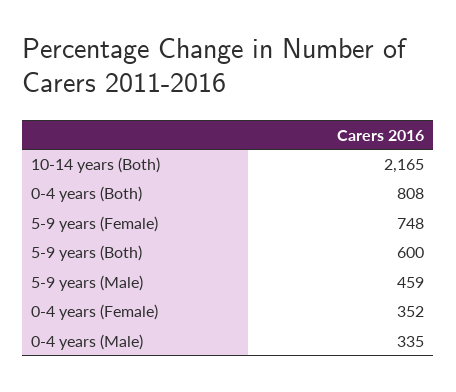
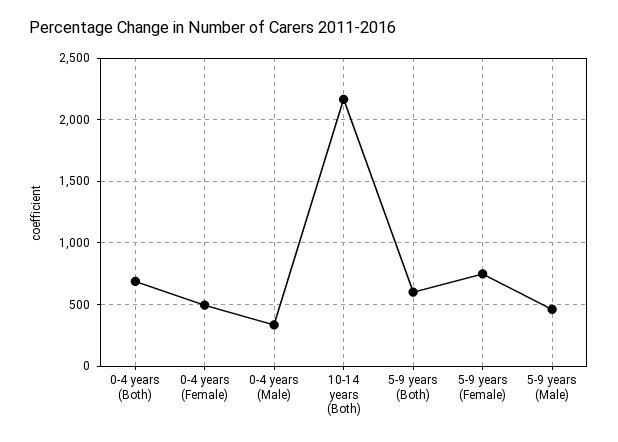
  {
    "10-14 years (Both)": 2165,
-   "0-4 years (Both)": 808,
+   "0-4 years (Both)": 700,
    "5-9 years (Female)": 748,
    "5-9 years (Both)": 600,
    "5-9 years (Male)": 459,
-   "0-4 years (Female)": 352,
+   "0-4 years (Female)": 500,
    "0-4 years (Male)": 335
  }

